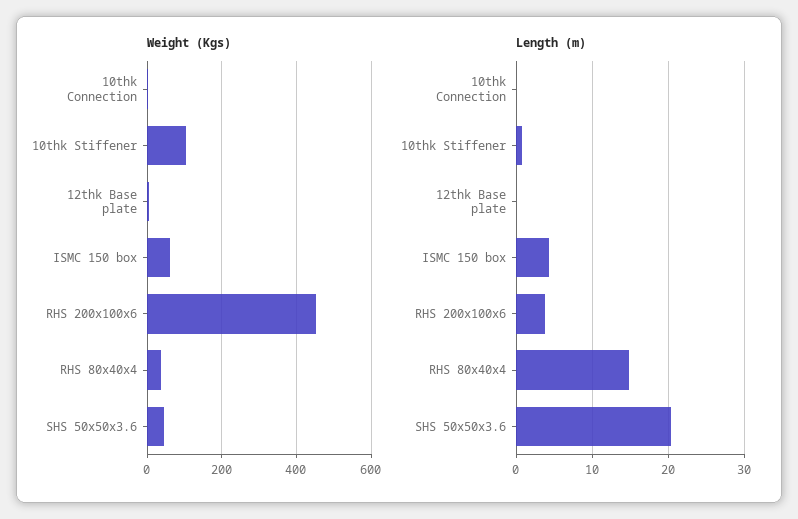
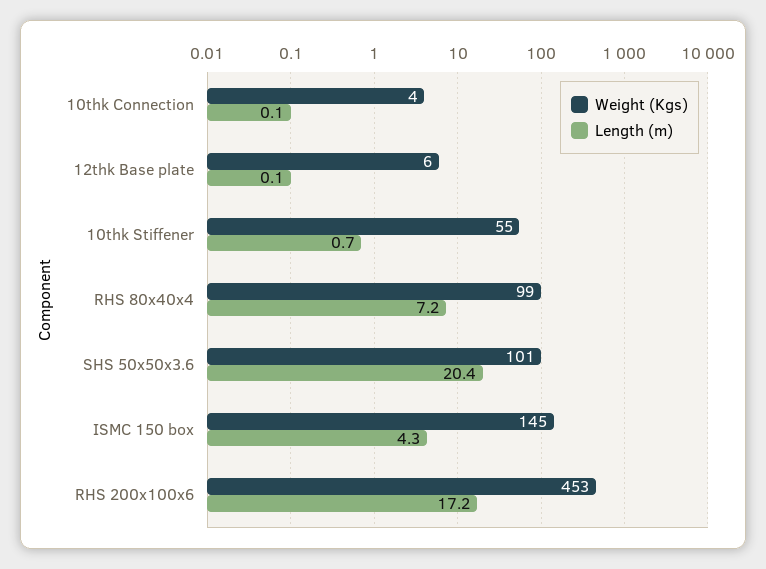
  {
    "Weight (Kgs)": {
      "10thk Connection": 4,
-     "10thk Stiffener": 100,
+     "10thk Stiffener": 55,
      "12thk Base plate": 6,
-     "ISMC 150 box": 60,
+     "ISMC 150 box": 145,
      "RHS 200x100x6": 453,
-     "RHS 80x40x4": 40,
+     "RHS 80x40x4": 99,
-     "SHS 50x50x3.6": 40
+     "SHS 50x50x3.6": 101
    },
    "Length (m)": {
      "10thk Connection": 0.1,
      "10thk Stiffener": 0.7,
      "12thk Base plate": 0.1,
      "ISMC 150 box": 4.3,
-     "RHS 200x100x6": 4,
+     "RHS 200x100x6": 17.2,
-     "RHS 80x40x4": 15,
+     "RHS 80x40x4": 7.2,
      "SHS 50x50x3.6": 20.4
    }
  }

